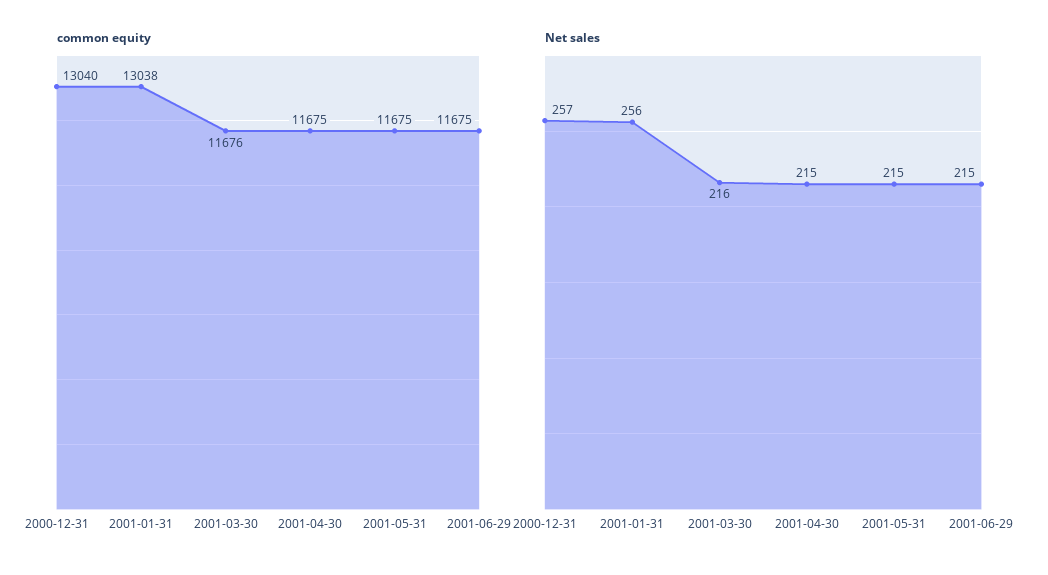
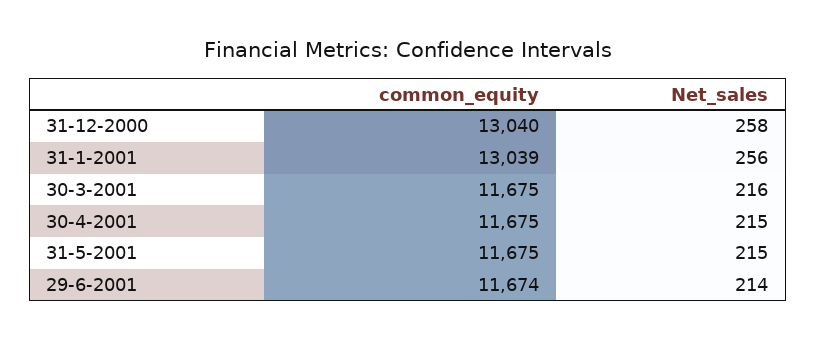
  {
    "common equity": {
      "2000-12-31": 13040,
-     "2001-01-31": 13038,
+     "2001-01-31": 13039,
-     "2001-03-30": 11676,
+     "2001-03-30": 11675,
      "2001-04-30": 11675,
      "2001-05-31": 11675,
-     "2001-06-29": 11675
+     "2001-06-29": 11674
    },
    "Net sales": {
-     "2000-12-31": 257,
+     "2000-12-31": 258,
      "2001-01-31": 256,
      "2001-03-30": 216,
      "2001-04-30": 215,
      "2001-05-31": 215,
-     "2001-06-29": 215
+     "2001-06-29": 214
    }
  }

